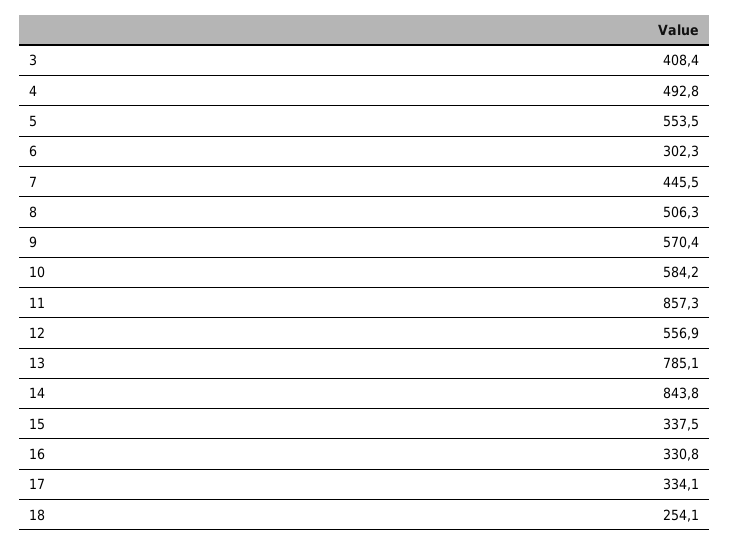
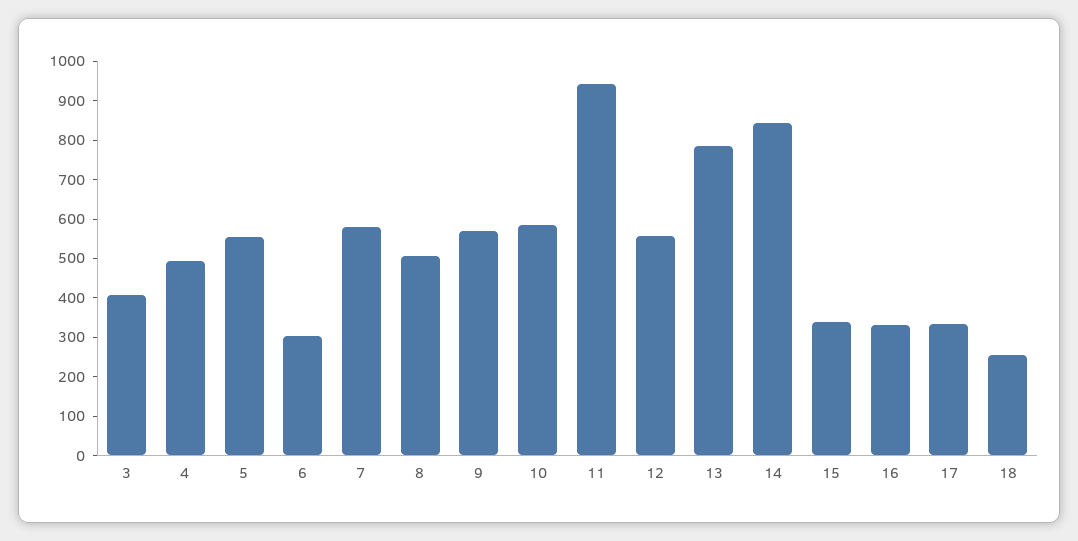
  {
    "3": 408.4,
    "4": 492.8,
    "5": 553.5,
    "6": 302.3,
-   "7": 445.5,
+   "7": 575,
    "8": 506.3,
    "9": 570.4,
    "10": 584.2,
-   "11": 857.3,
+   "11": 950,
    "12": 556.9,
    "13": 785.1,
    "14": 843.8,
    "15": 337.5,
    "16": 330.8,
    "17": 334.1,
    "18": 254.1
  }

